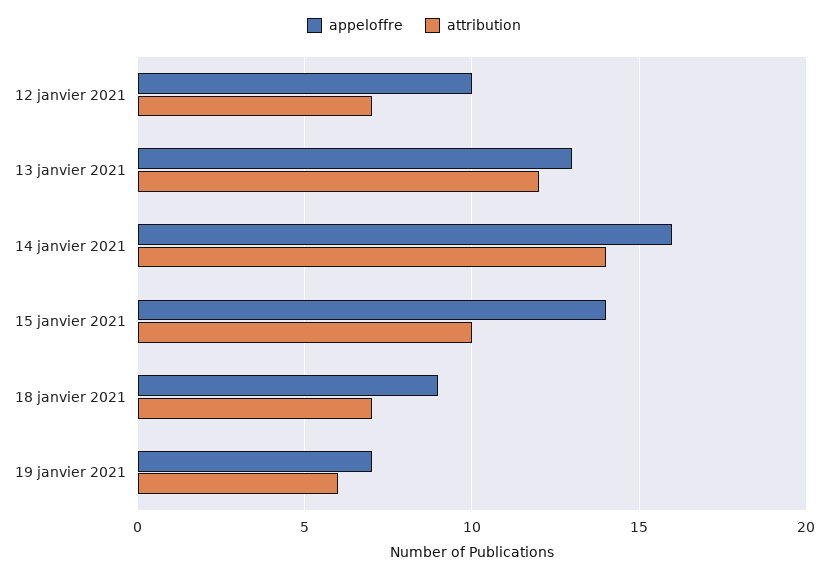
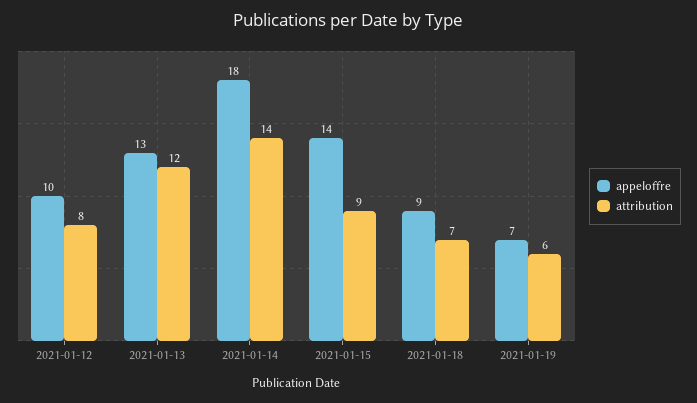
  {
    "appeloffre": {
      "12 janvier 2021": 10,
      "13 janvier 2021": 13,
-     "14 janvier 2021": 16,
+     "14 janvier 2021": 18,
      "15 janvier 2021": 14,
      "18 janvier 2021": 9,
      "19 janvier 2021": 7
    },
    "attribution": {
-     "12 janvier 2021": 7,
+     "12 janvier 2021": 8,
      "13 janvier 2021": 12,
      "14 janvier 2021": 14,
-     "15 janvier 2021": 10,
+     "15 janvier 2021": 9,
      "18 janvier 2021": 7,
      "19 janvier 2021": 6
    }
  }

